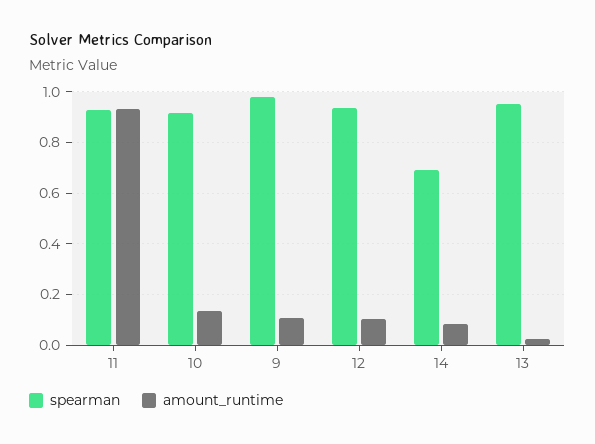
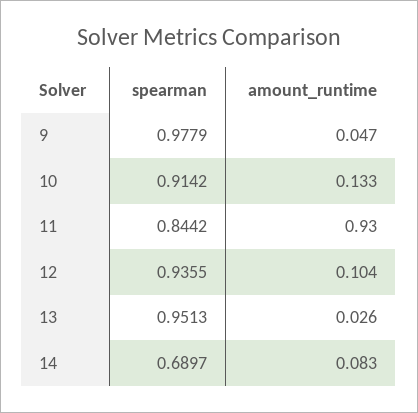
  {
    "spearman": {
-     "11": 0.925,
+     "11": 0.8442,
      "10": 0.9142,
      "9": 0.9779,
      "12": 0.9355,
      "14": 0.6897,
      "13": 0.9513
    },
    "amount_runtime": {
      "11": 0.93,
      "10": 0.133,
-     "9": 0.1,
+     "9": 0.047,
      "12": 0.104,
      "14": 0.083,
      "13": 0.026
    }
  }

